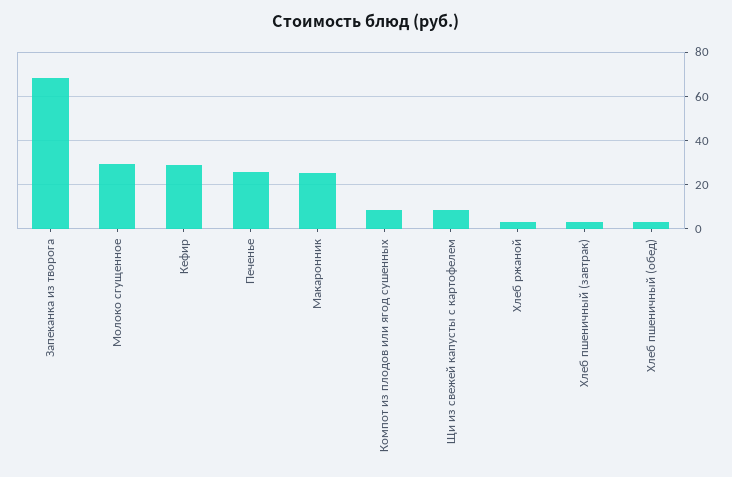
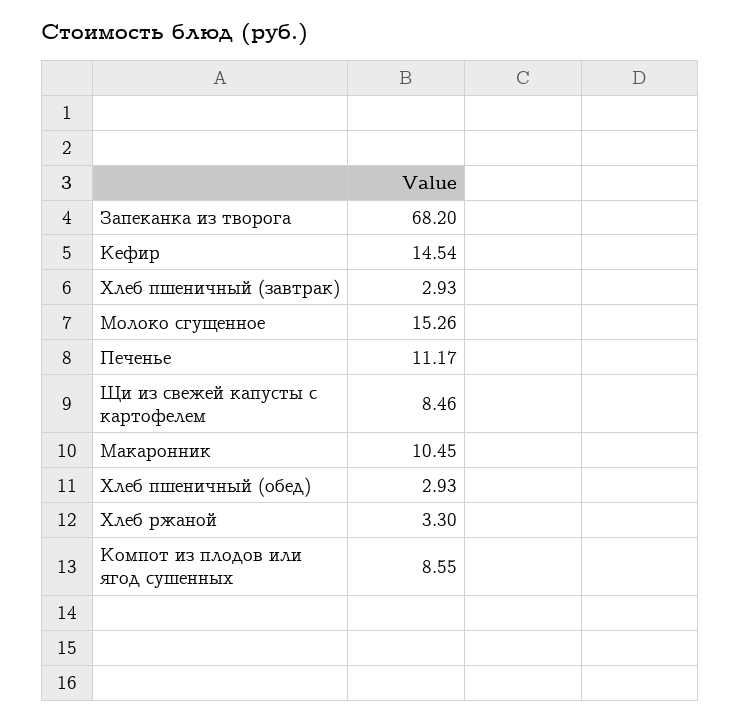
  {
    "Запеканка из творога": 68.2,
-   "Молоко сгущенное": 30,
+   "Молоко сгущенное": 15.26,
-   "Кефир": 30,
+   "Кефир": 14.54,
-   "Печенье": 25,
+   "Печенье": 11.17,
-   "Макаронник": 25,
+   "Макаронник": 10.45,
    "Компот из плодов или ягод сушенных": 8.55,
    "Щи из свежей капусты с картофелем": 8.46,
    "Хлеб ржаной": 3.3,
    "Хлеб пшеничный (завтрак)": 2.93,
    "Хлеб пшеничный (обед)": 2.93
  }

